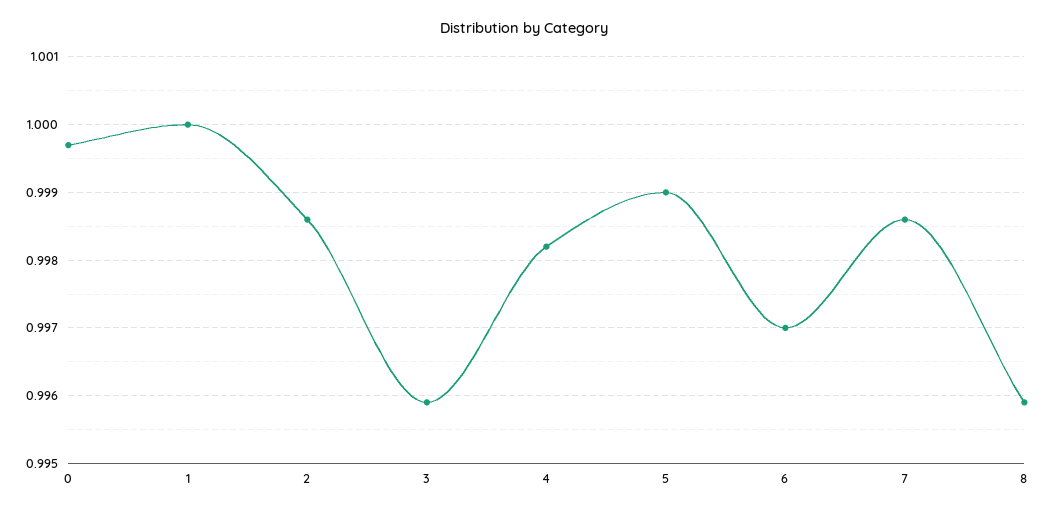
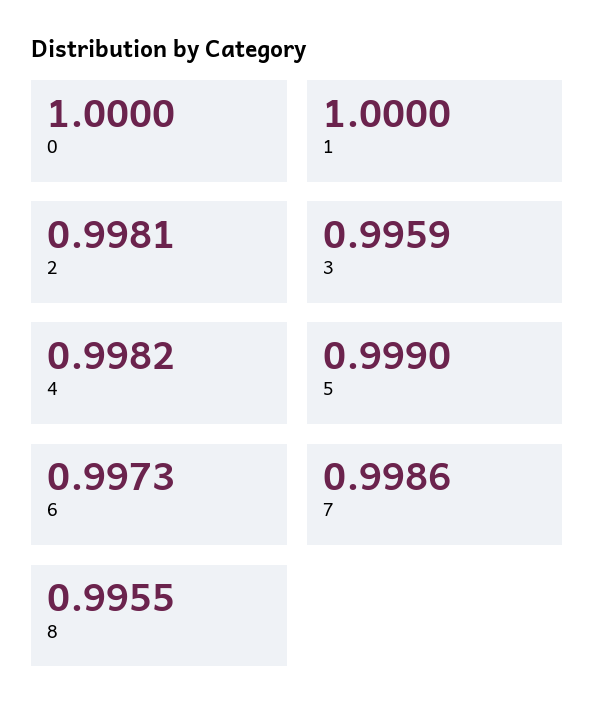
  {
-   "0": 0.9997,
+   "0": 1,
    "1": 1,
-   "2": 0.9986,
+   "2": 0.9981,
    "3": 0.9959,
    "4": 0.9982,
    "5": 0.999,
-   "6": 0.997,
+   "6": 0.9973,
    "7": 0.9986,
-   "8": 0.9959
+   "8": 0.9955
  }

